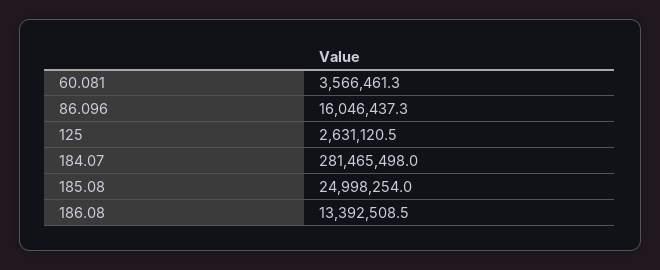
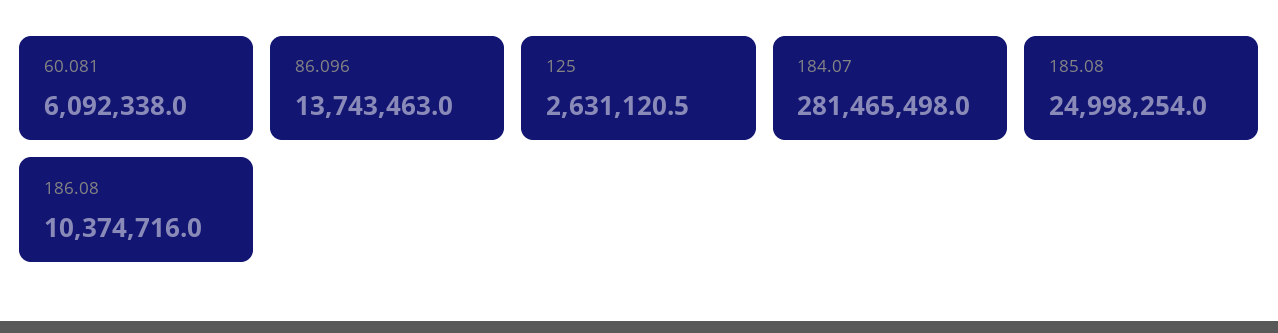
  {
-   "60.081": 3566461.3,
+   "60.081": 6092338,
-   "86.096": 16046437.3,
+   "86.096": 13743463,
    "125": 2631120.5,
    "184.07": 281465498,
    "185.08": 24998254,
-   "186.08": 13392508.5
+   "186.08": 10374716
  }

